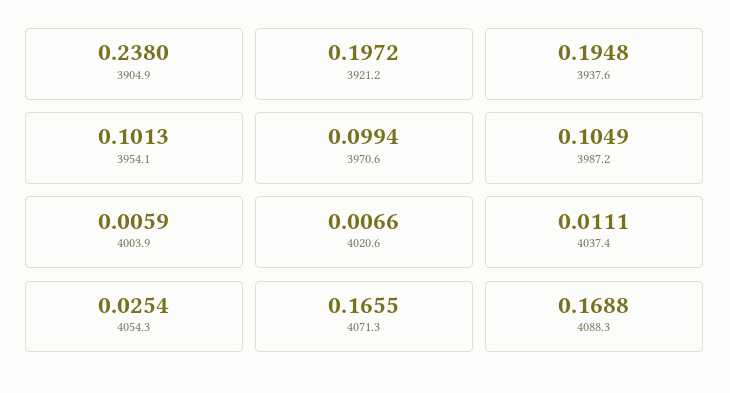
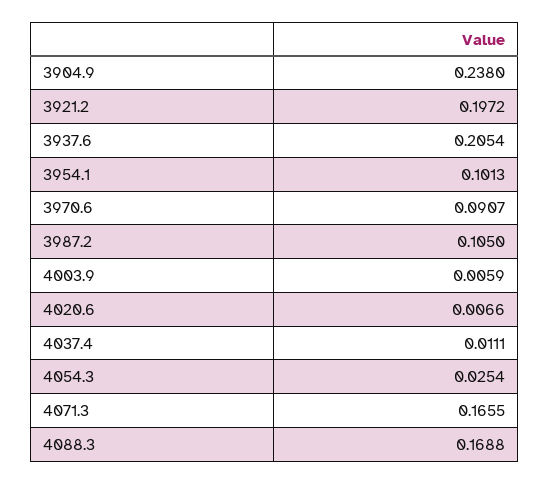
  {
    "3904.9": 0.238,
    "3921.2": 0.1972,
-   "3937.6": 0.1948,
+   "3937.6": 0.2054,
    "3954.1": 0.1013,
-   "3970.6": 0.0994,
+   "3970.6": 0.0907,
-   "3987.2": 0.1049,
+   "3987.2": 0.105,
    "4003.9": 0.0059,
    "4020.6": 0.0066,
    "4037.4": 0.0111,
    "4054.3": 0.0254,
    "4071.3": 0.1655,
    "4088.3": 0.1688
  }

